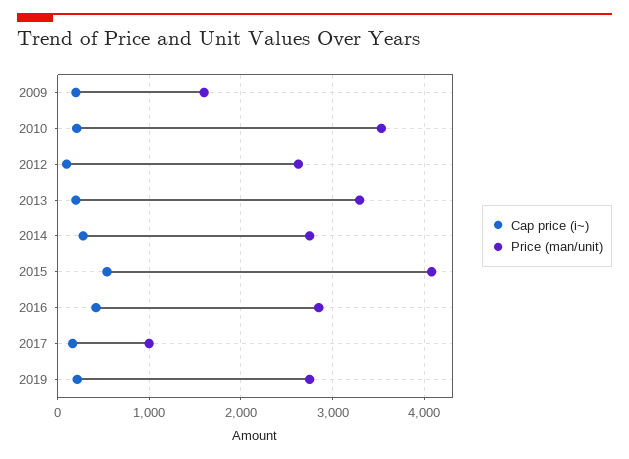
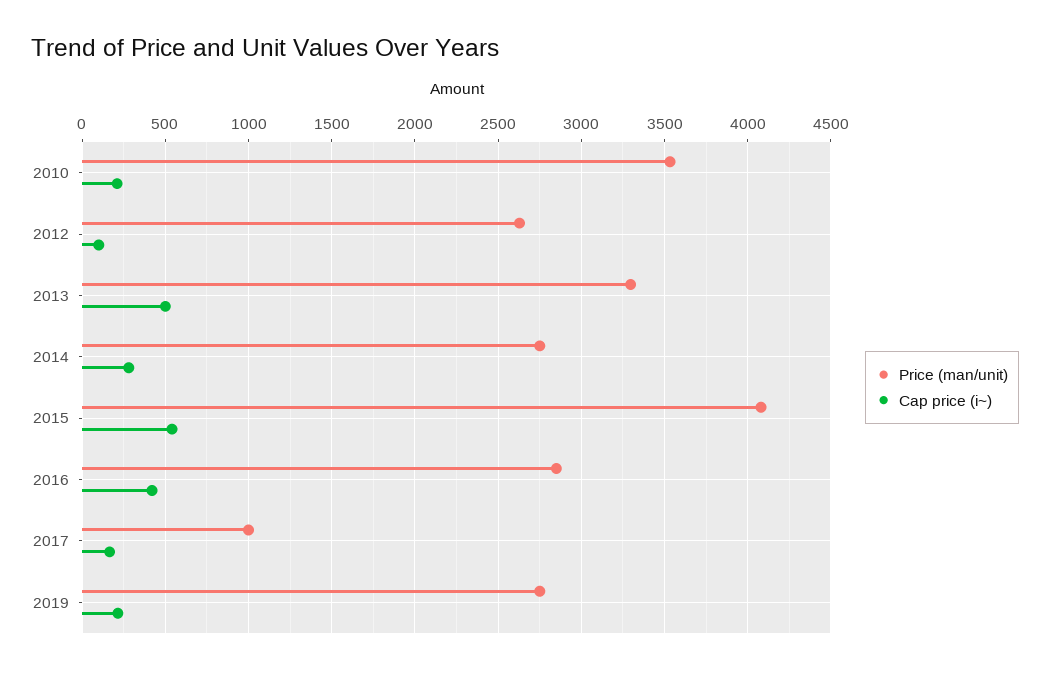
  {
    "Cap price (i~)": {
-     "2009": 200,
      "2010": 200,
      "2012": 100,
-     "2013": 200,
+     "2013": 500,
      "2014": 300,
      "2015": 550,
      "2016": 400,
      "2017": 150,
      "2019": 200
    },
    "Price (man/unit)": {
-     "2009": 1600,
      "2010": 3550,
      "2012": 2650,
      "2013": 3300,
      "2014": 2750,
      "2015": 4100,
      "2016": 2850,
      "2017": 1000,
      "2019": 2750
    }
  }

